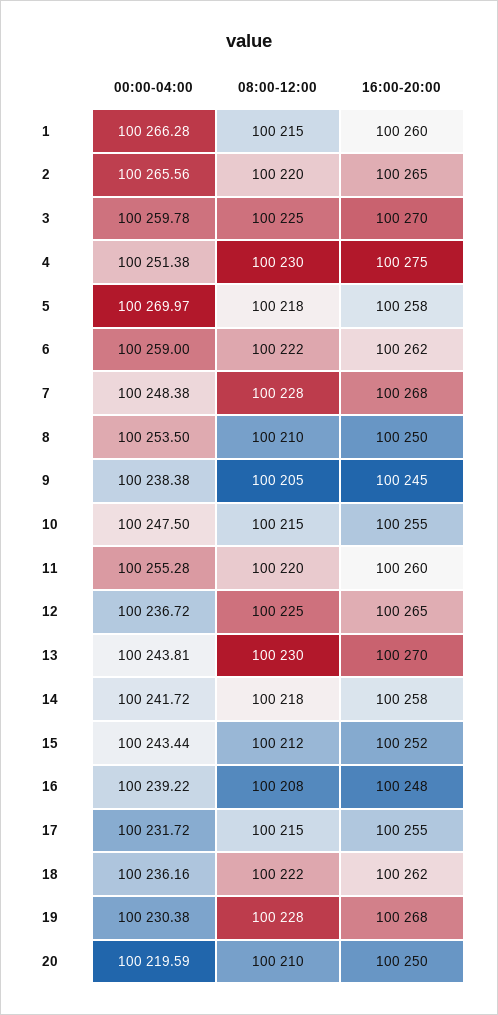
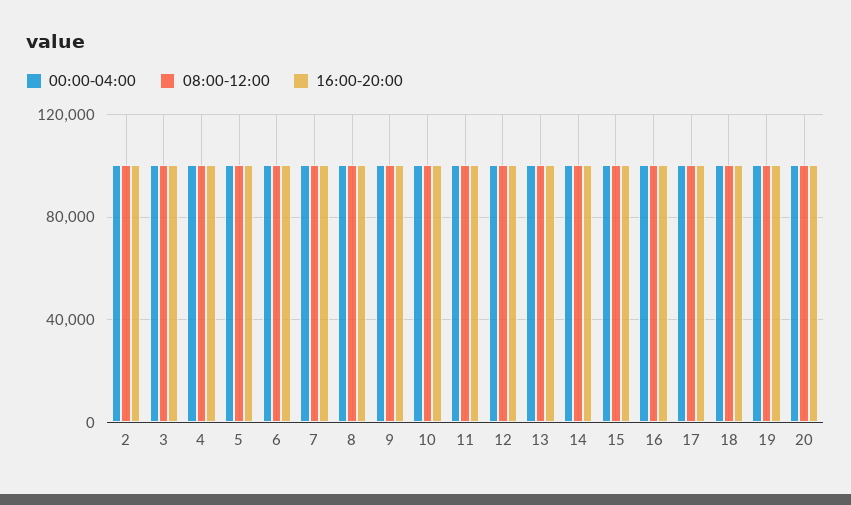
  {
    "00:00-04:00": {
-     "1": 100266.28,
      "2": 100265.56,
      "3": 100259.78,
      "4": 100251.38,
      "5": 100269.97,
      "6": 100259,
      "7": 100248.38,
      "8": 100253.5,
      "9": 100238.38,
      "10": 100247.5,
      "11": 100255.28,
      "12": 100236.72,
      "13": 100243.81,
      "14": 100241.72,
      "15": 100243.44,
      "16": 100239.22,
      "17": 100231.72,
      "18": 100236.16,
      "19": 100230.38,
      "20": 100219.59
    },
    "08:00-12:00": {
-     "1": 100215,
      "2": 100220,
      "3": 100225,
      "4": 100230,
      "5": 100218,
      "6": 100222,
      "7": 100228,
      "8": 100210,
      "9": 100205,
      "10": 100215,
      "11": 100220,
      "12": 100225,
      "13": 100230,
      "14": 100218,
      "15": 100212,
      "16": 100208,
      "17": 100215,
      "18": 100222,
      "19": 100228,
      "20": 100210
    },
    "16:00-20:00": {
-     "1": 100260,
      "2": 100265,
      "3": 100270,
      "4": 100275,
      "5": 100258,
      "6": 100262,
      "7": 100268,
      "8": 100250,
      "9": 100245,
      "10": 100255,
      "11": 100260,
      "12": 100265,
      "13": 100270,
      "14": 100258,
      "15": 100252,
      "16": 100248,
      "17": 100255,
      "18": 100262,
      "19": 100268,
      "20": 100250
    }
  }

